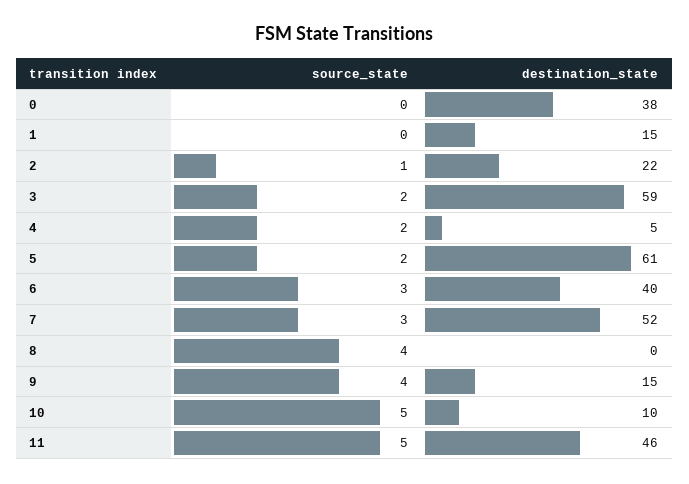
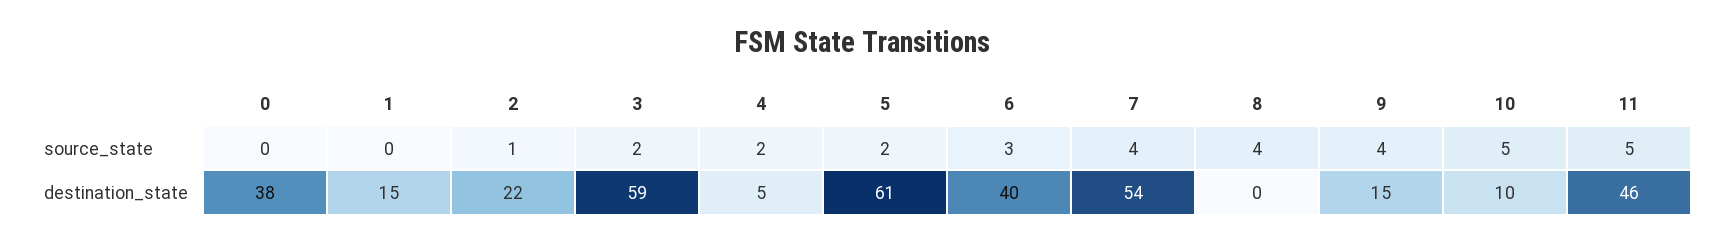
  {
    "source_state": {
      "0": 0,
      "1": 0,
      "2": 1,
      "3": 2,
      "4": 2,
      "5": 2,
      "6": 3,
-     "7": 3,
+     "7": 4,
      "8": 4,
      "9": 4,
      "10": 5,
      "11": 5
    },
    "destination_state": {
      "0": 38,
      "1": 15,
      "2": 22,
      "3": 59,
      "4": 5,
      "5": 61,
      "6": 40,
-     "7": 52,
+     "7": 54,
      "8": 0,
      "9": 15,
      "10": 10,
      "11": 46
    }
  }

